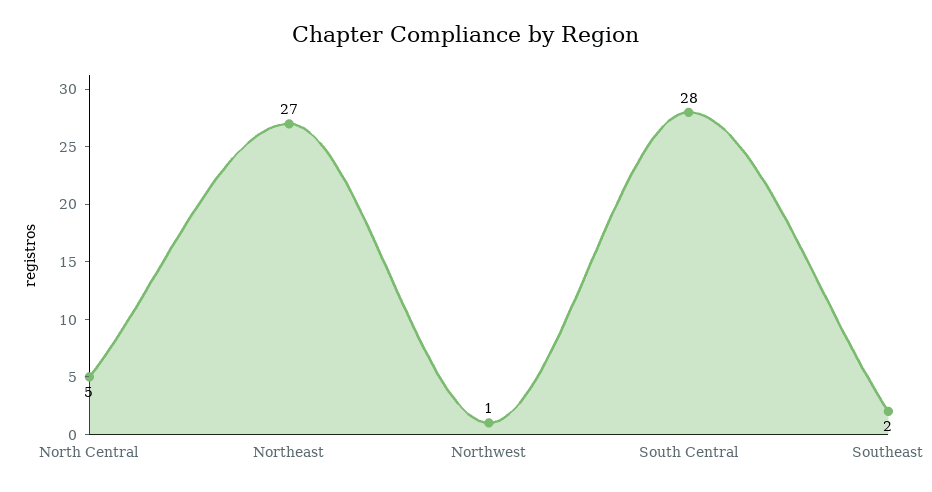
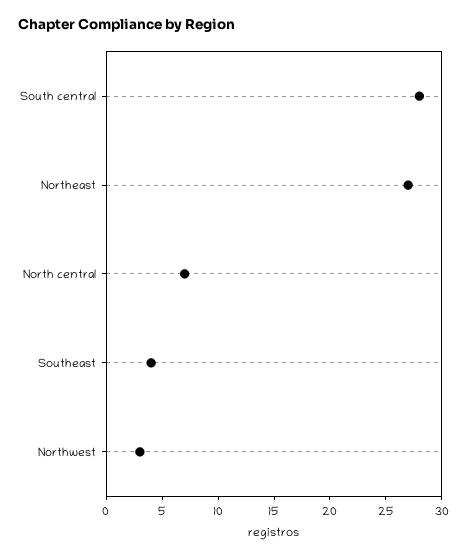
  {
-   "North Central": 5,
+   "North Central": 7,
    "Northeast": 27,
-   "Northwest": 1,
+   "Northwest": 3,
    "South Central": 28,
-   "Southeast": 2
+   "Southeast": 4
  }

